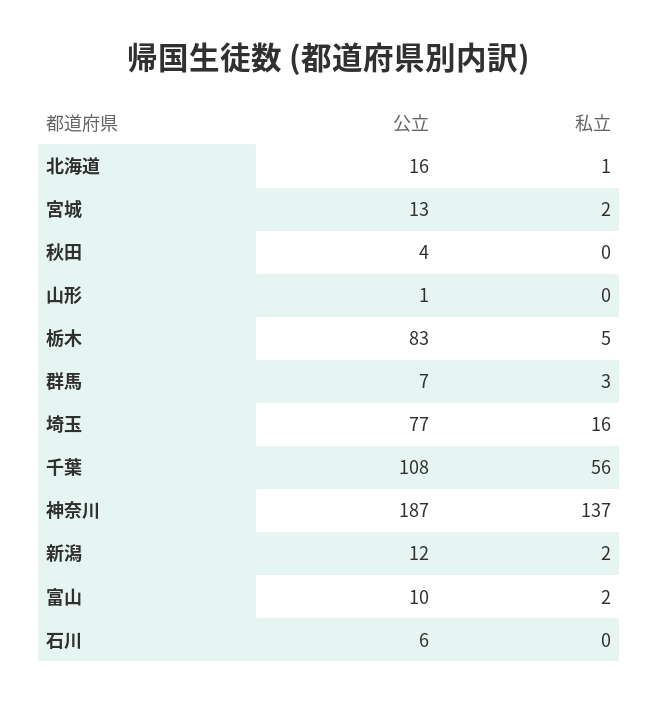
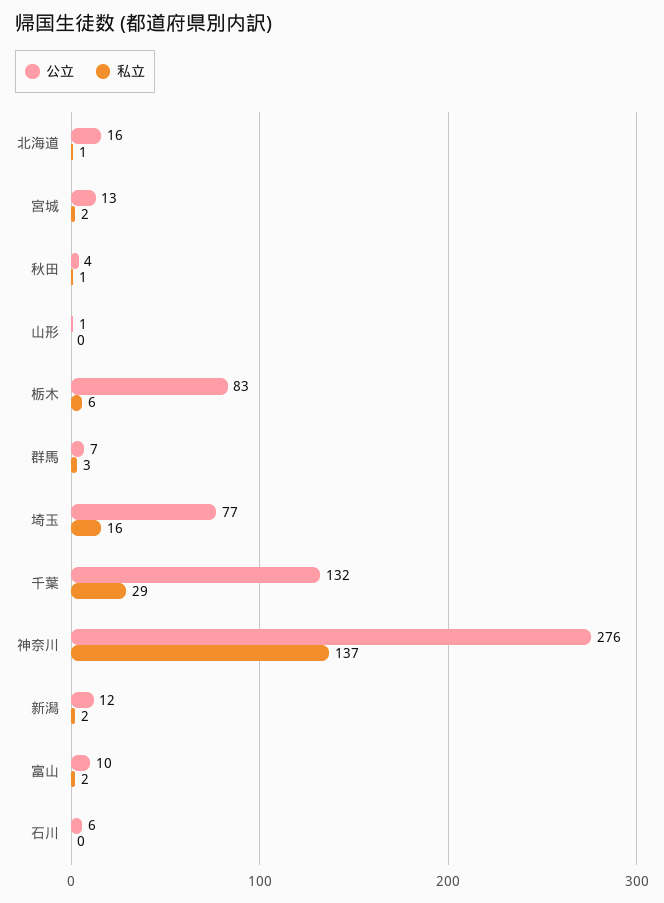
  {
    "公立": {
      "北海道": 16,
      "宮城": 13,
      "秋田": 4,
      "山形": 1,
      "栃木": 83,
      "群馬": 7,
      "埼玉": 77,
-     "千葉": 108,
+     "千葉": 132,
-     "神奈川": 187,
+     "神奈川": 276,
      "新潟": 12,
      "富山": 10,
      "石川": 6
    },
    "私立": {
      "北海道": 1,
      "宮城": 2,
-     "秋田": 0,
+     "秋田": 1,
      "山形": 0,
-     "栃木": 5,
+     "栃木": 6,
      "群馬": 3,
      "埼玉": 16,
-     "千葉": 56,
+     "千葉": 29,
      "神奈川": 137,
      "新潟": 2,
      "富山": 2,
      "石川": 0
    }
  }

